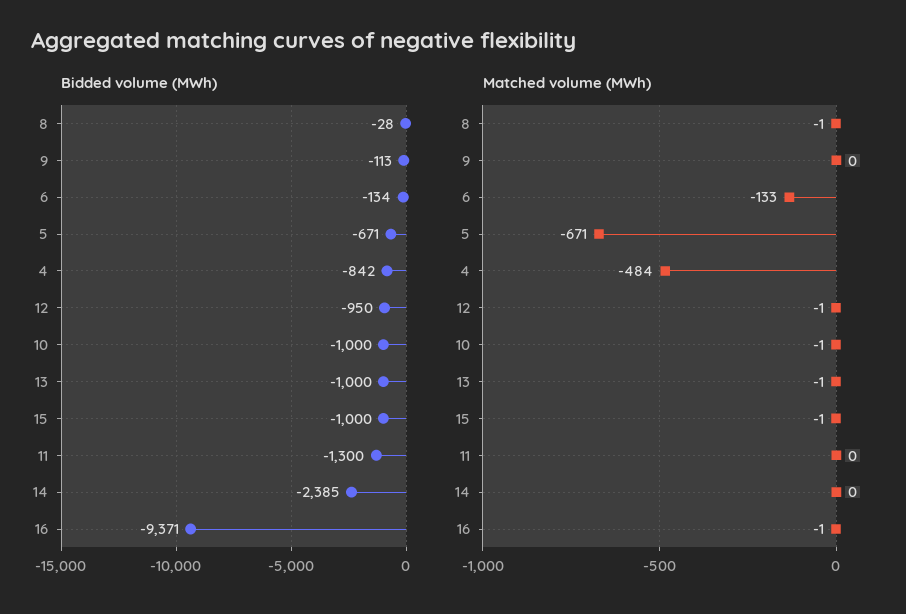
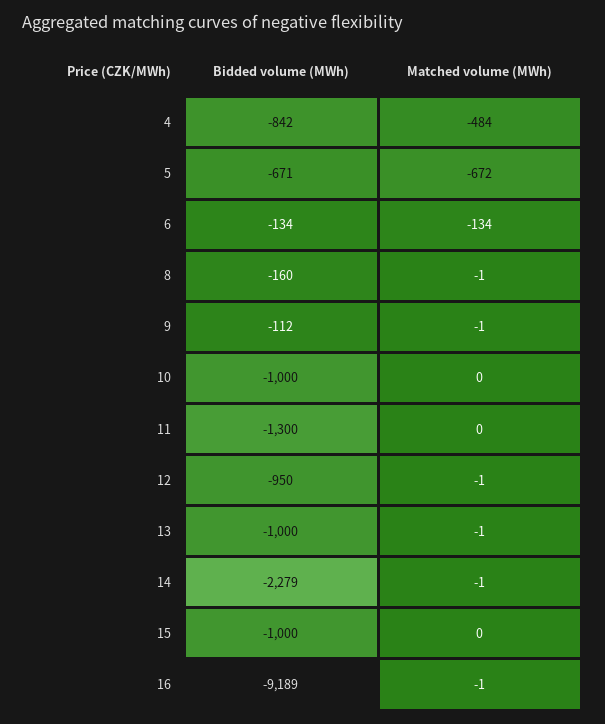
  {
    "Bidded volume (MWh)": {
-     "8": -28,
+     "8": -160,
-     "9": -113,
+     "9": -112,
      "6": -134,
      "5": -671,
      "4": -842,
      "12": -950,
      "10": -1000,
      "13": -1000,
      "15": -1000,
      "11": -1300,
-     "14": -2385,
+     "14": -2279,
-     "16": -9371
+     "16": -9189
    },
    "Matched volume (MWh)": {
      "8": -1,
-     "9": 0,
+     "9": -1,
-     "6": -133,
+     "6": -134,
-     "5": -671,
+     "5": -672,
      "4": -484,
      "12": -1,
-     "10": -1,
+     "10": 0,
      "13": -1,
-     "15": -1,
+     "15": 0,
      "11": 0,
-     "14": 0,
+     "14": -1,
      "16": -1
    }
  }

